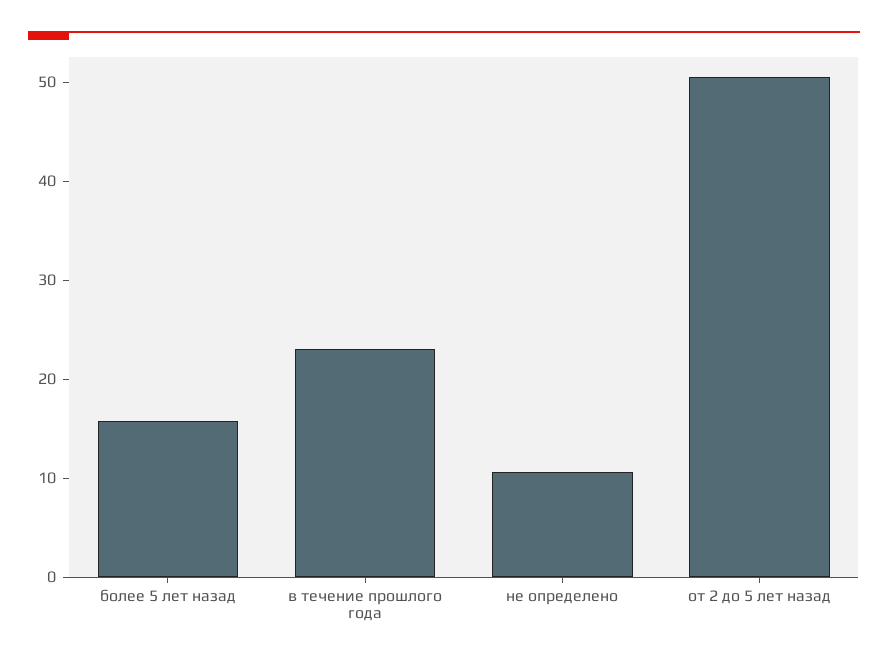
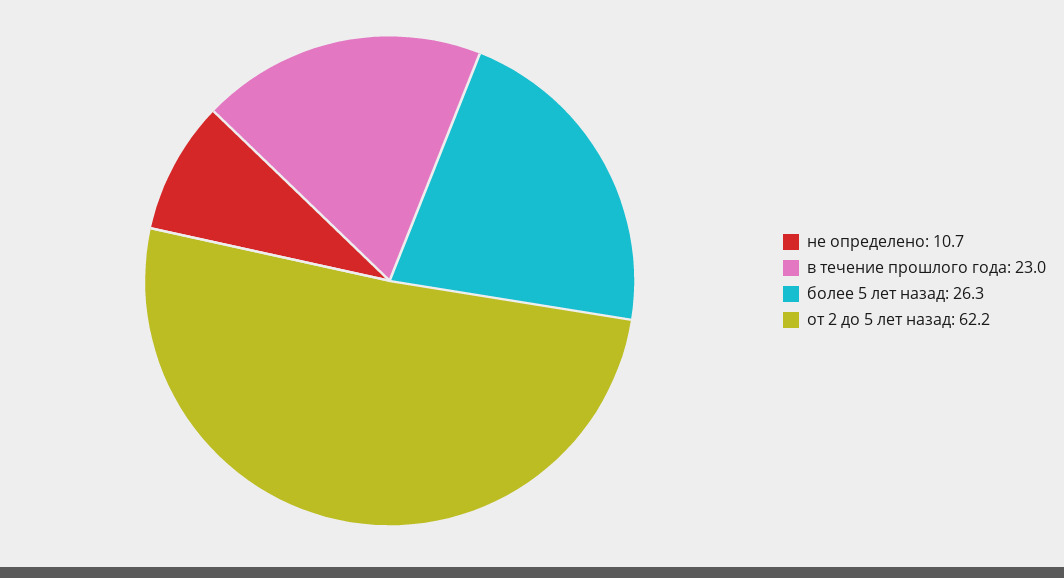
  {
-   "более 5 лет назад": 16,
+   "более 5 лет назад": 26.3,
    "в течение прошлого года": 23,
    "не определено": 10.7,
-   "от 2 до 5 лет назад": 50
+   "от 2 до 5 лет назад": 62.2
  }

